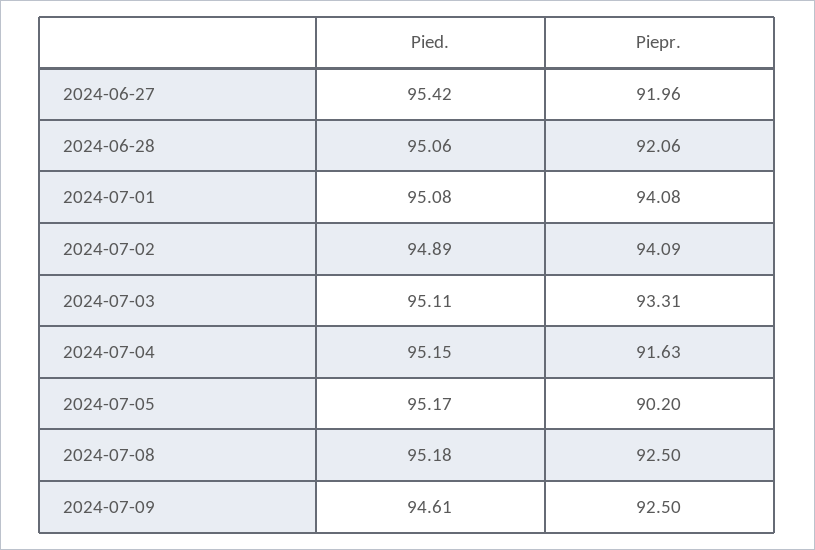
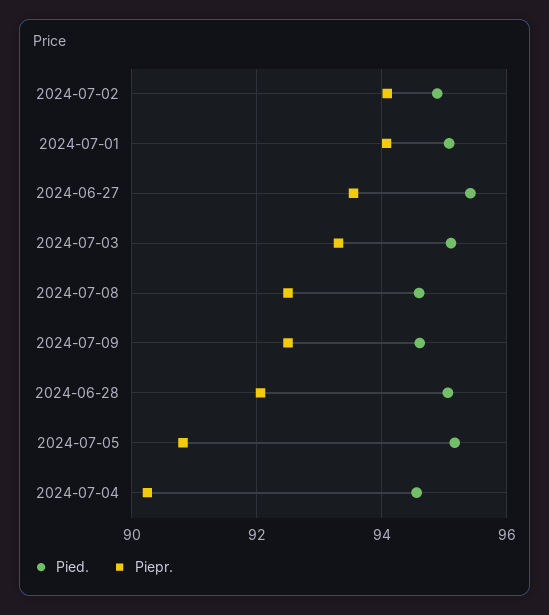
  {
    "Pied.": {
      "2024-06-27": 95.42,
      "2024-06-28": 95.06,
      "2024-07-01": 95.08,
      "2024-07-02": 94.89,
      "2024-07-03": 95.11,
-     "2024-07-04": 95.15,
+     "2024-07-04": 94.6,
      "2024-07-05": 95.17,
-     "2024-07-08": 95.18,
+     "2024-07-08": 94.6,
      "2024-07-09": 94.61
    },
    "Piepr.": {
-     "2024-06-27": 91.96,
+     "2024-06-27": 93.6,
      "2024-06-28": 92.06,
      "2024-07-01": 94.08,
      "2024-07-02": 94.09,
      "2024-07-03": 93.31,
-     "2024-07-04": 91.63,
+     "2024-07-04": 90.2,
-     "2024-07-05": 90.2,
+     "2024-07-05": 90.8,
      "2024-07-08": 92.5,
      "2024-07-09": 92.5
    }
  }

